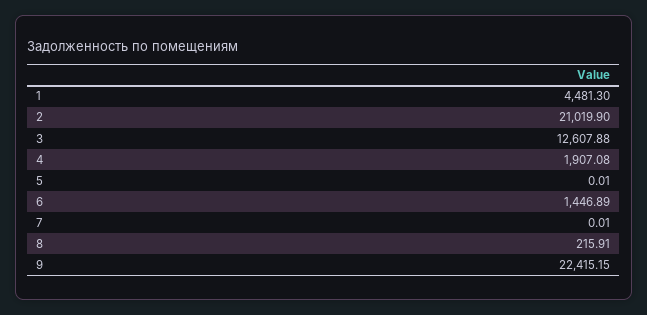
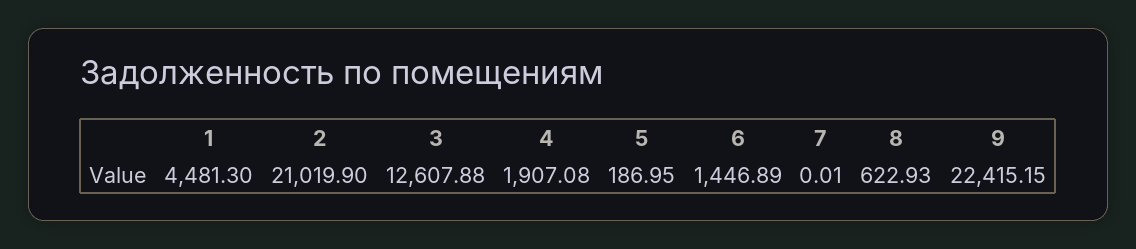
  {
    "1": 4481.3,
    "2": 21019.9,
    "3": 12607.88,
    "4": 1907.08,
-   "5": 0.01,
+   "5": 186.95,
    "6": 1446.89,
    "7": 0.01,
-   "8": 215.91,
+   "8": 622.93,
    "9": 22415.15
  }

